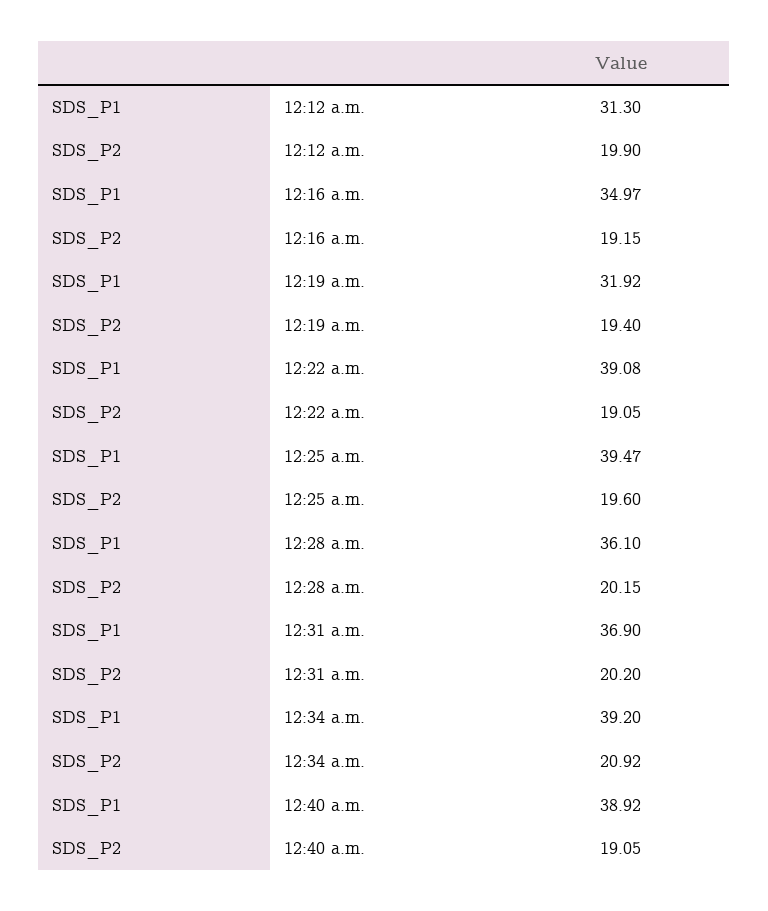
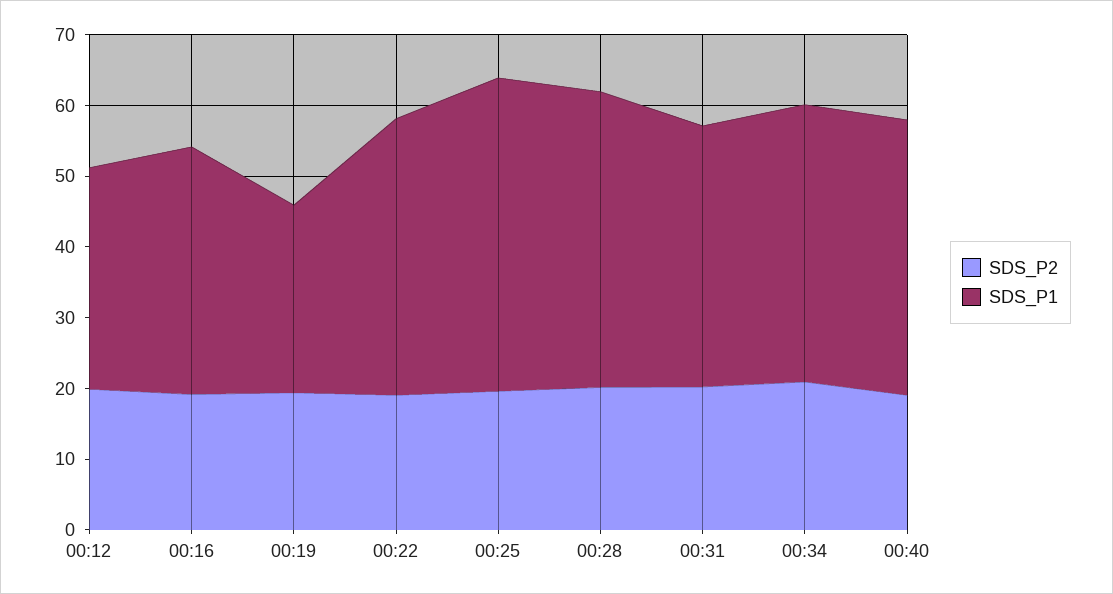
  {
    "SDS_P1": {
      "12:12 a.m.": 31.3,
      "12:16 a.m.": 34.97,
-     "12:19 a.m.": 31.92,
+     "12:19 a.m.": 26,
      "12:22 a.m.": 39.08,
-     "12:25 a.m.": 39.47,
+     "12:25 a.m.": 44,
-     "12:28 a.m.": 36.1,
+     "12:28 a.m.": 42,
      "12:31 a.m.": 36.9,
      "12:34 a.m.": 39.2,
      "12:40 a.m.": 38.92
    },
    "SDS_P2": {
      "12:12 a.m.": 19.9,
      "12:16 a.m.": 19.15,
      "12:19 a.m.": 19.4,
      "12:22 a.m.": 19.05,
      "12:25 a.m.": 19.6,
      "12:28 a.m.": 20.15,
      "12:31 a.m.": 20.2,
      "12:34 a.m.": 20.92,
      "12:40 a.m.": 19.05
    }
  }

